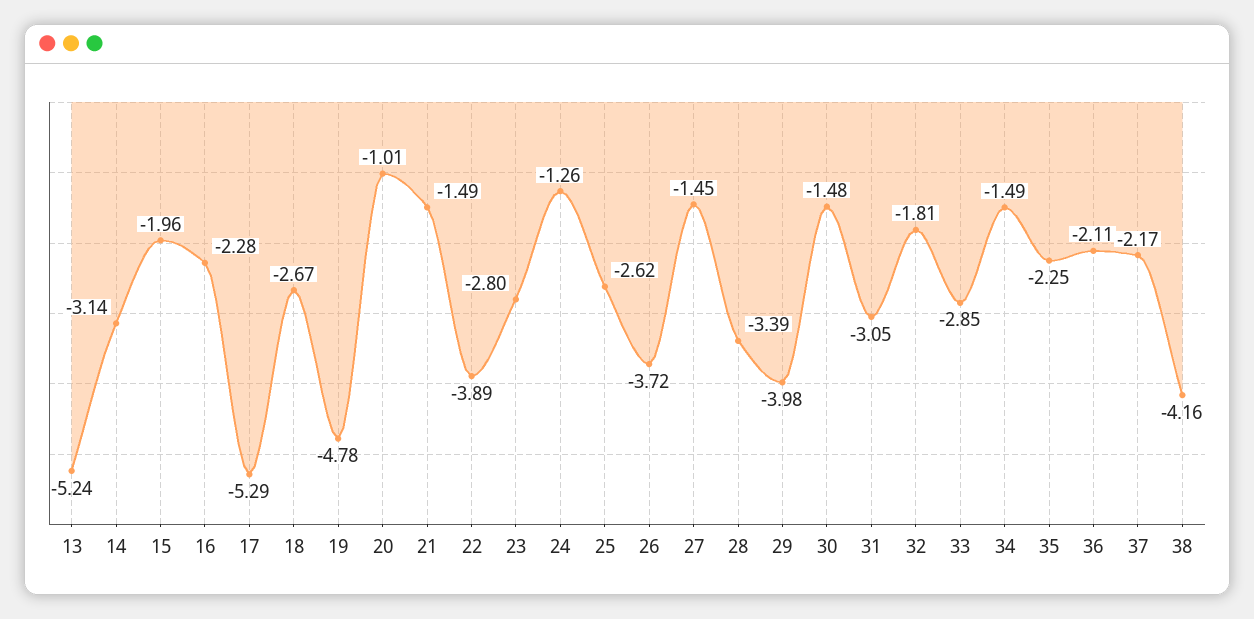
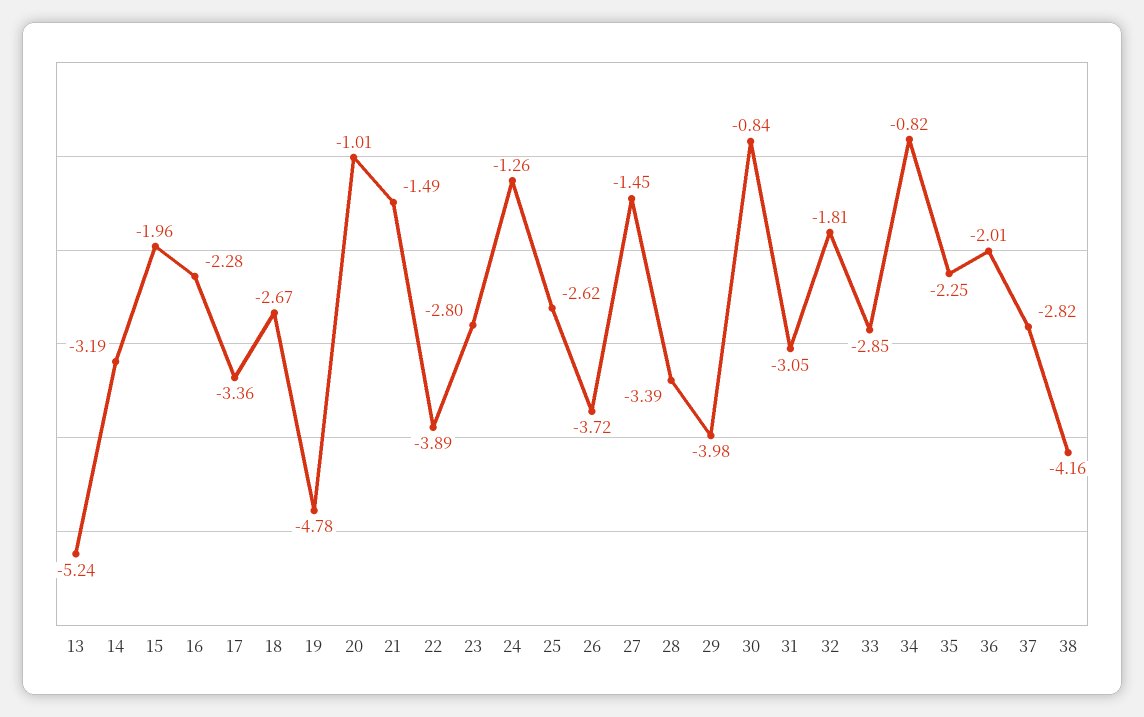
  {
    "13": -5.24,
-   "14": -3.14,
+   "14": -3.19,
    "15": -1.96,
    "16": -2.28,
-   "17": -5.29,
+   "17": -3.36,
    "18": -2.67,
    "19": -4.78,
    "20": -1.01,
    "21": -1.49,
    "22": -3.89,
    "23": -2.8,
    "24": -1.26,
    "25": -2.62,
    "26": -3.72,
    "27": -1.45,
    "28": -3.39,
    "29": -3.98,
-   "30": -1.48,
+   "30": -0.84,
    "31": -3.05,
    "32": -1.81,
    "33": -2.85,
-   "34": -1.49,
+   "34": -0.82,
    "35": -2.25,
-   "36": -2.11,
+   "36": -2.01,
-   "37": -2.17,
+   "37": -2.82,
    "38": -4.16
  }

